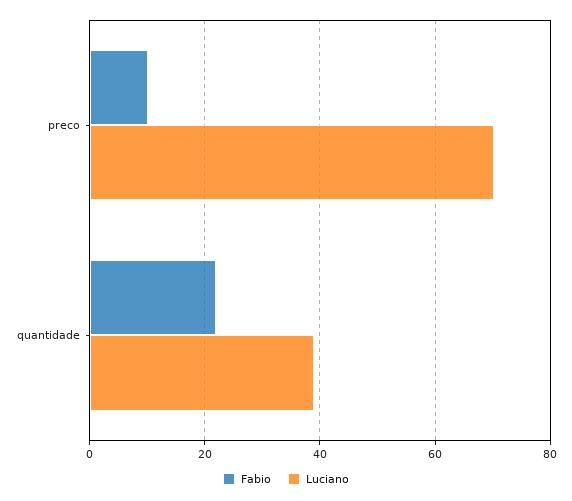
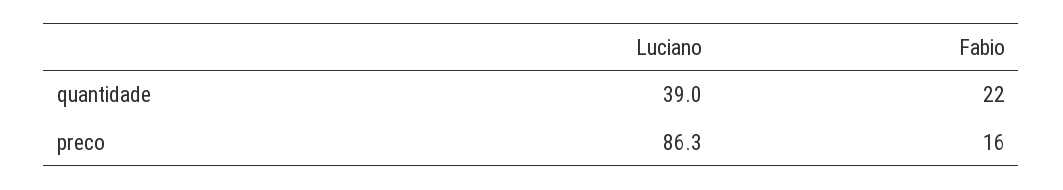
  {
    "Fabio": {
-     "preco": 10,
+     "preco": 16,
      "quantidade": 22
    },
    "Luciano": {
-     "preco": 70,
+     "preco": 86.3,
      "quantidade": 39
    }
  }

